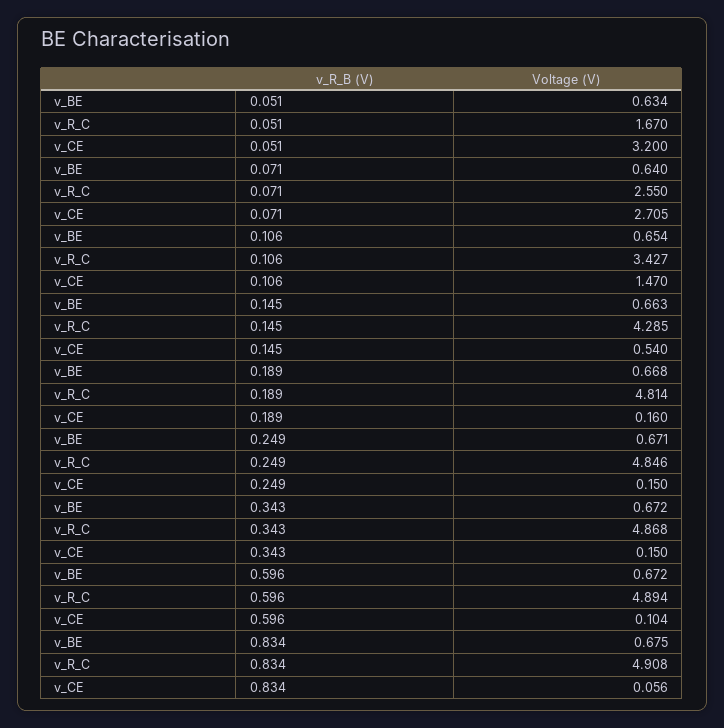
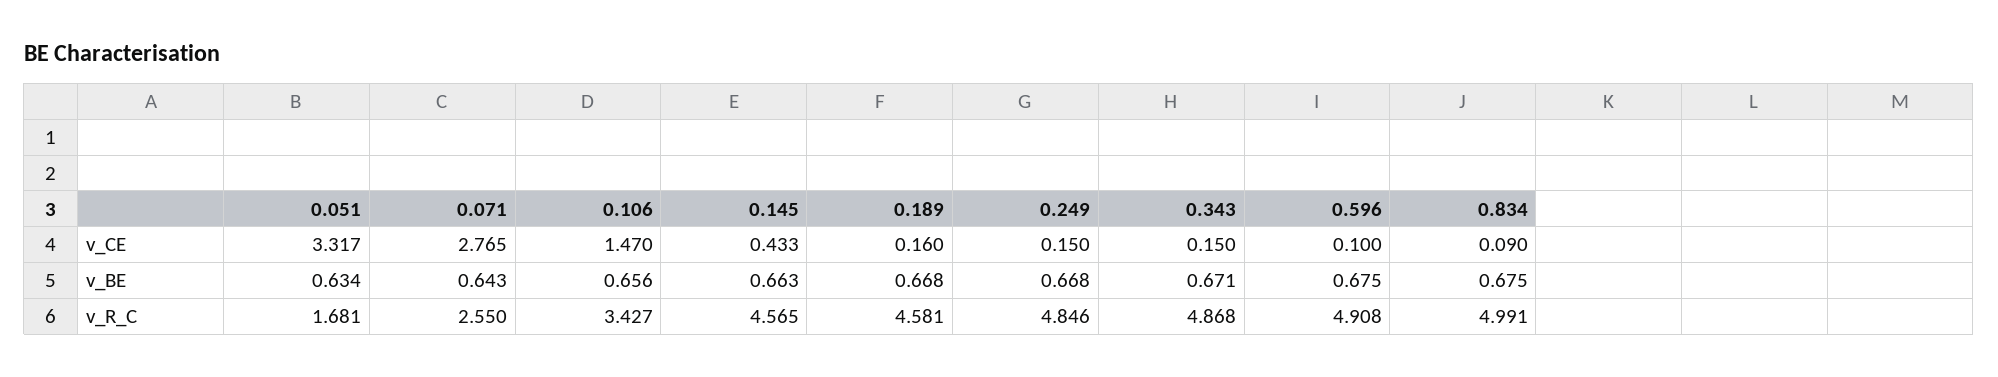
  {
    "v_BE": {
      "0.051": 0.634,
-     "0.071": 0.64,
+     "0.071": 0.643,
-     "0.106": 0.654,
+     "0.106": 0.656,
      "0.145": 0.663,
      "0.189": 0.668,
-     "0.249": 0.671,
+     "0.249": 0.668,
-     "0.343": 0.672,
+     "0.343": 0.671,
-     "0.596": 0.672,
+     "0.596": 0.675,
      "0.834": 0.675
    },
    "v_R_C": {
-     "0.051": 1.67,
+     "0.051": 1.681,
      "0.071": 2.55,
      "0.106": 3.427,
-     "0.145": 4.285,
+     "0.145": 4.565,
-     "0.189": 4.814,
+     "0.189": 4.581,
      "0.249": 4.846,
      "0.343": 4.868,
-     "0.596": 4.894,
+     "0.596": 4.908,
-     "0.834": 4.908
+     "0.834": 4.991
    },
    "v_CE": {
-     "0.051": 3.2,
+     "0.051": 3.317,
-     "0.071": 2.705,
+     "0.071": 2.765,
      "0.106": 1.47,
-     "0.145": 0.54,
+     "0.145": 0.433,
      "0.189": 0.16,
      "0.249": 0.15,
      "0.343": 0.15,
-     "0.596": 0.104,
+     "0.596": 0.1,
-     "0.834": 0.056
+     "0.834": 0.09
    }
  }

